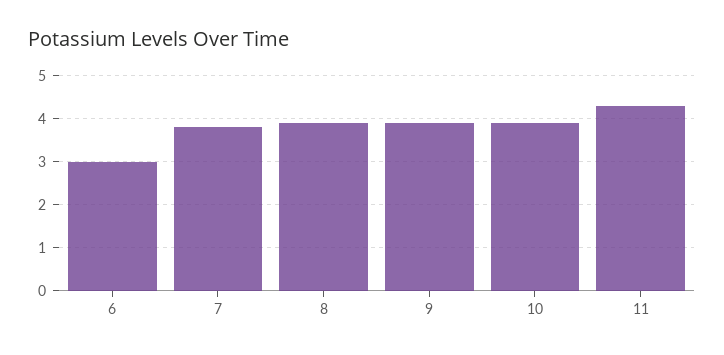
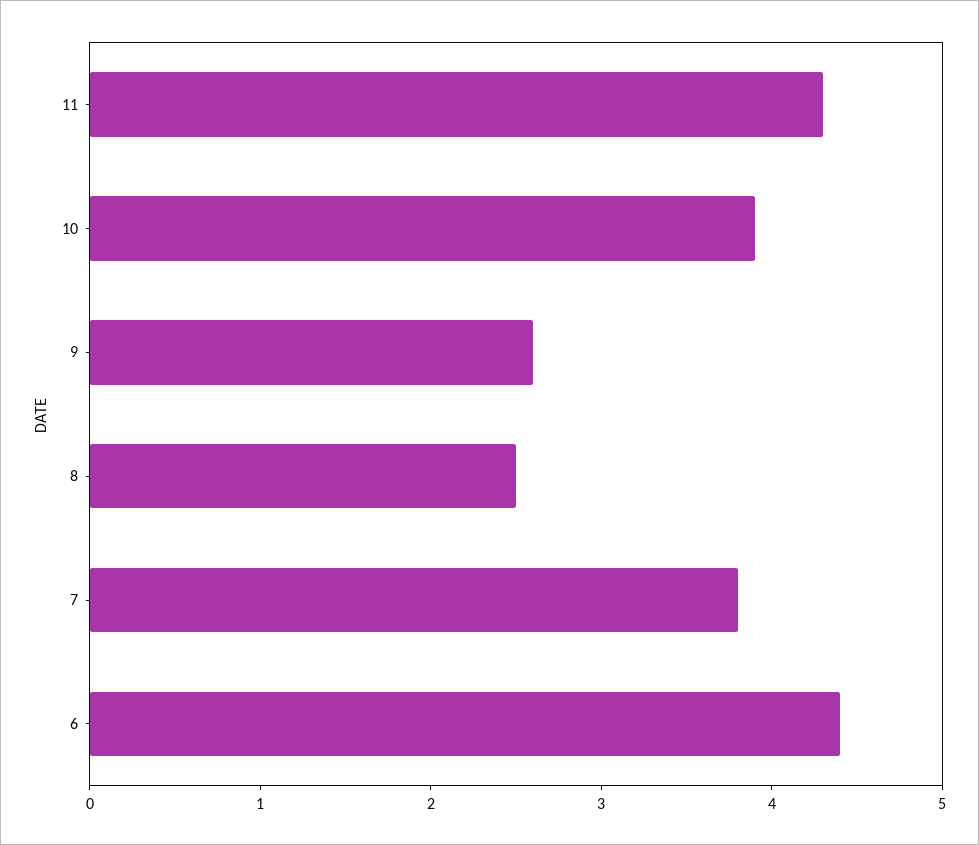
  {
-   "6": 3,
+   "6": 4.4,
    "7": 3.8,
-   "8": 4,
+   "8": 2.5,
-   "9": 4,
+   "9": 2.6,
    "10": 3.9,
    "11": 4.3
  }

